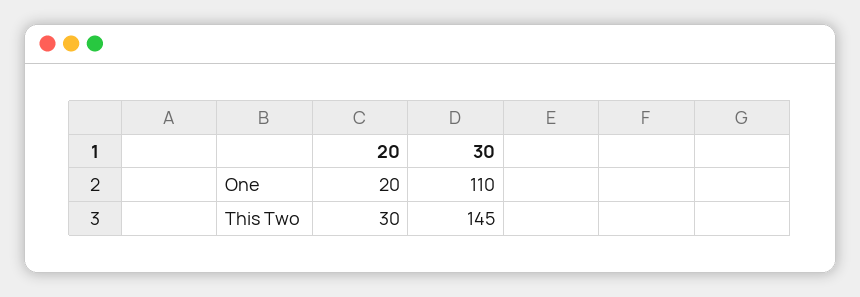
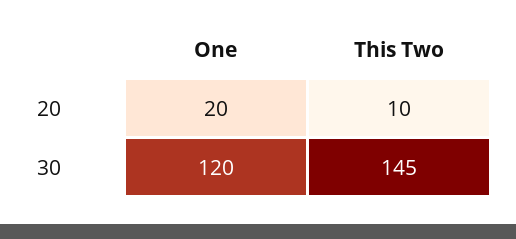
  {
    "20": {
      "One": 20,
-     "This Two": 30
+     "This Two": 10
    },
    "30": {
-     "One": 110,
+     "One": 120,
      "This Two": 145
    }
  }

